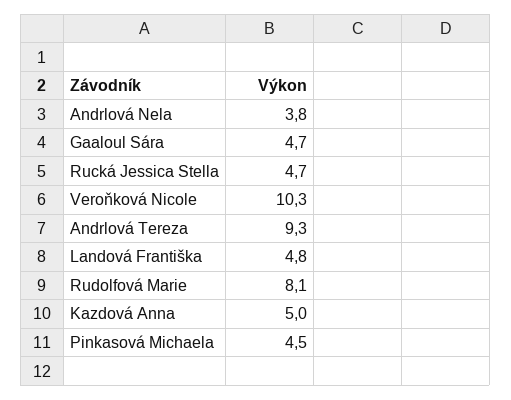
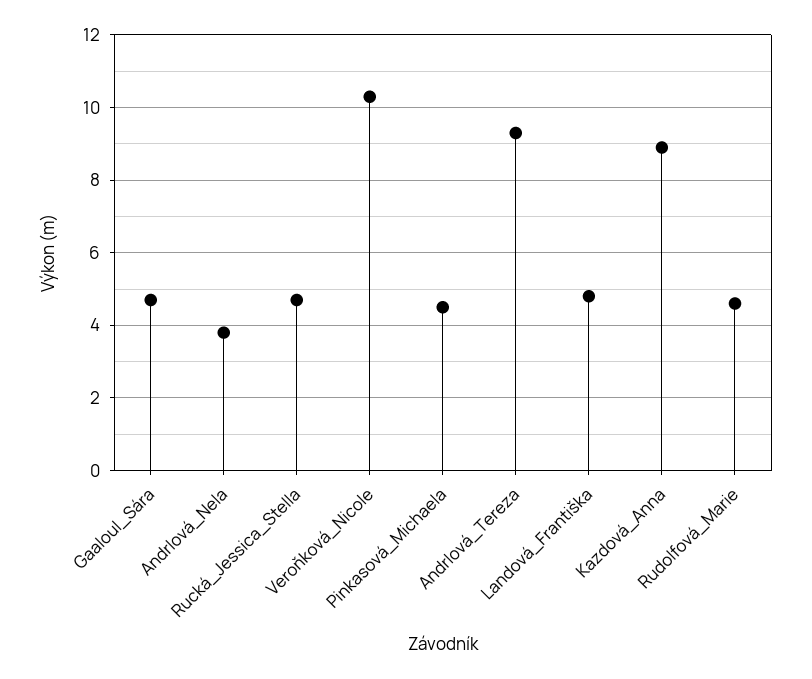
  {
    "Andrlová Nela": 3.8,
    "Gaaloul Sára": 4.7,
    "Rucká Jessica Stella": 4.7,
    "Veroňková Nicole": 10.3,
    "Andrlová Tereza": 9.3,
    "Landová Františka": 4.8,
-   "Rudolfová Marie": 8.1,
+   "Rudolfová Marie": 4.5,
-   "Kazdová Anna": 5,
+   "Kazdová Anna": 9,
    "Pinkasová Michaela": 4.5
  }

